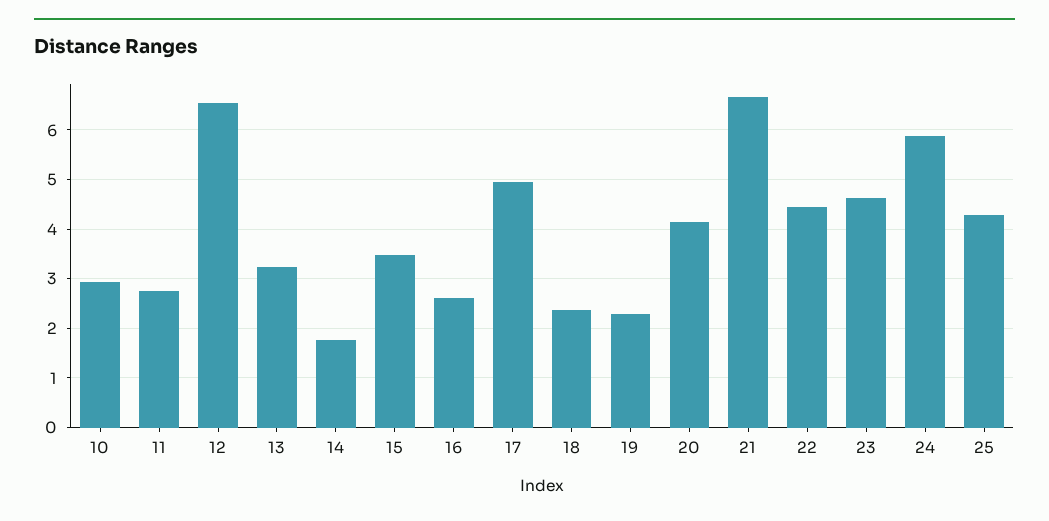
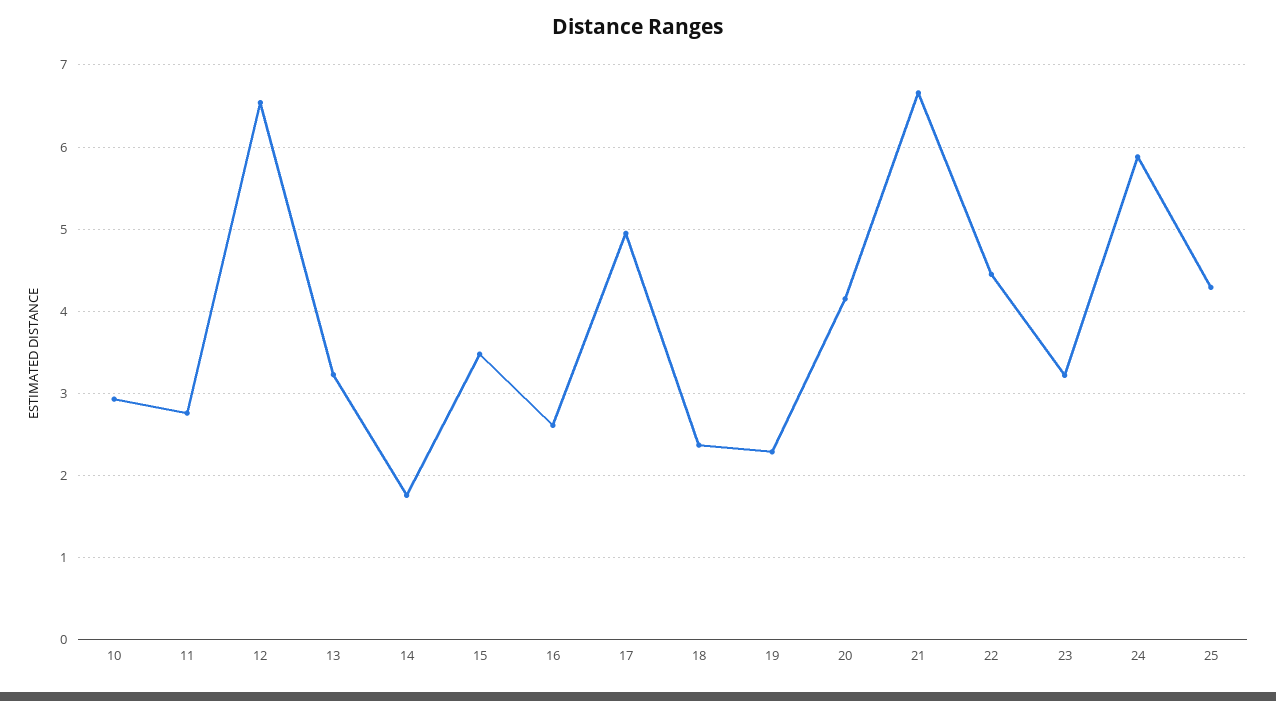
  {
    "10": 2.9,
    "11": 2.8,
    "12": 6.5,
    "13": 3.2,
    "14": 1.8,
    "15": 3.5,
    "16": 2.6,
    "17": 5,
    "18": 2.4,
    "19": 2.3,
    "20": 4.2,
    "21": 6.7,
    "22": 4.5,
-   "23": 4.6,
+   "23": 3.2,
    "24": 5.9,
    "25": 4.3
  }

